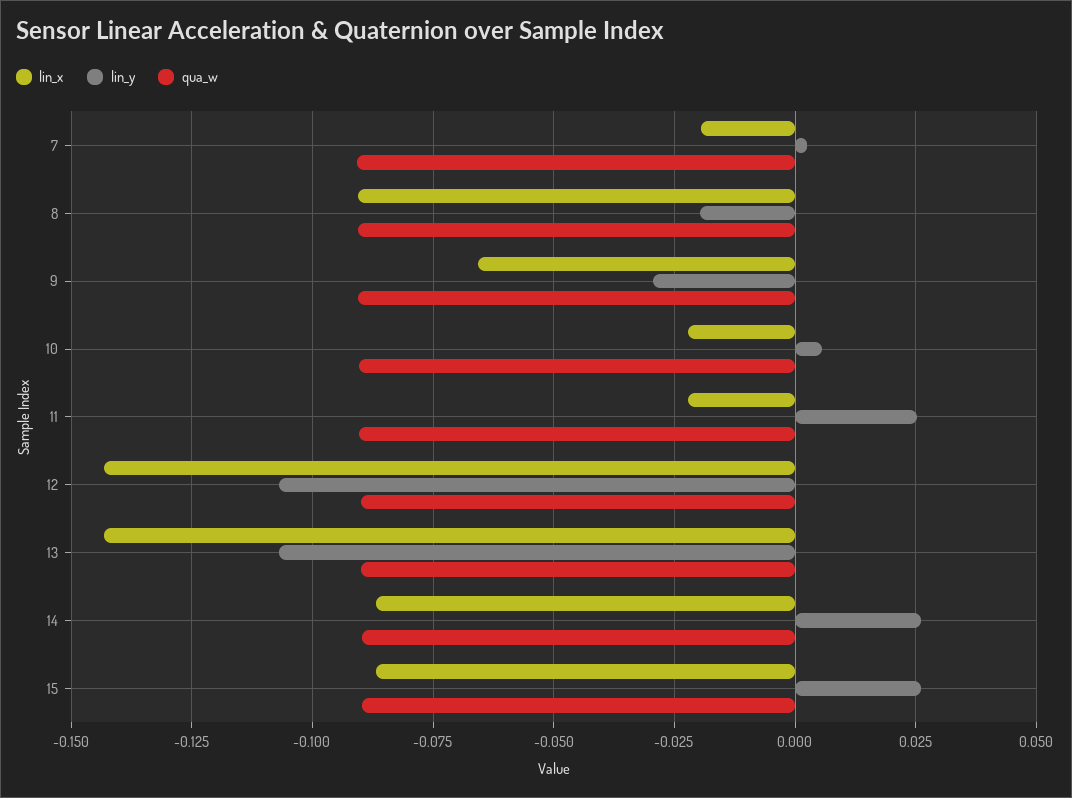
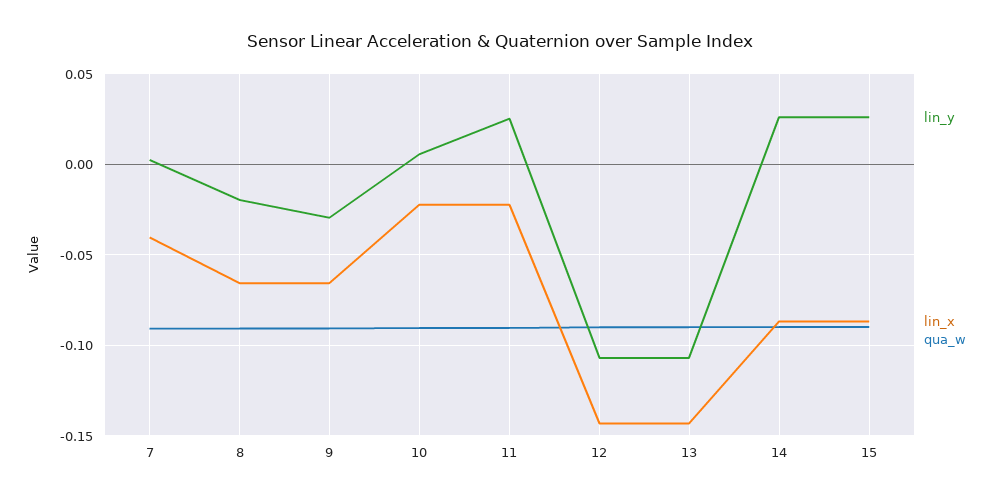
  {
    "lin_x": {
-     "7": -0.02,
+     "7": -0.04,
-     "8": -0.09,
+     "8": -0.065,
      "9": -0.065,
      "10": -0.0225,
      "11": -0.0225,
      "12": -0.1425,
      "13": -0.1425,
      "14": -0.0875,
      "15": -0.0875
    },
    "lin_y": {
      "7": 0.0025,
      "8": -0.02,
      "9": -0.03,
      "10": 0.005,
      "11": 0.025,
      "12": -0.1075,
      "13": -0.1075,
      "14": 0.025,
      "15": 0.025
    },
    "qua_w": {
      "7": -0.09,
      "8": -0.09,
      "9": -0.09,
      "10": -0.09,
      "11": -0.09,
      "12": -0.09,
      "13": -0.09,
      "14": -0.09,
      "15": -0.09
    }
  }

